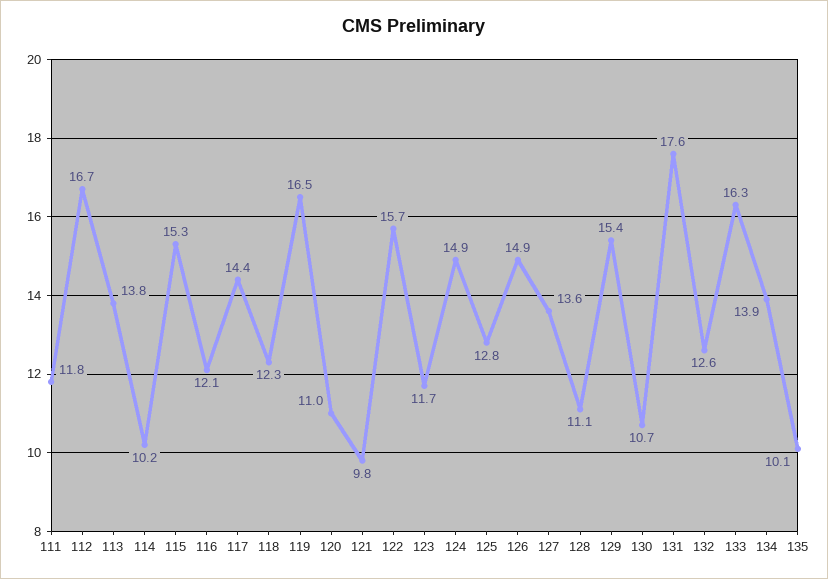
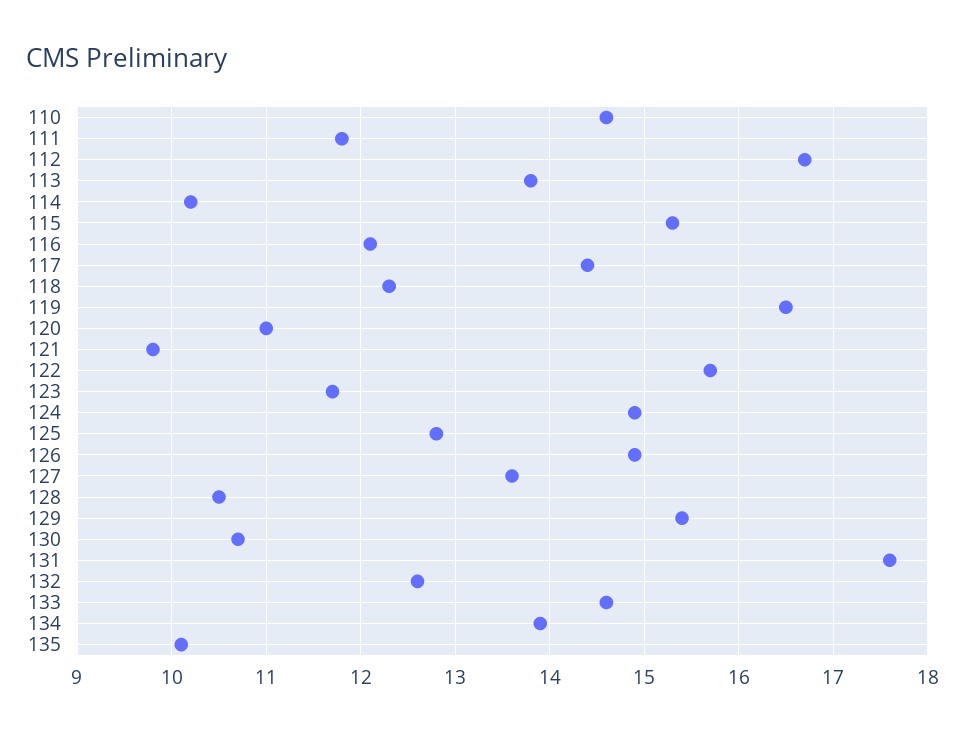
  {
    "111": 11.8,
    "112": 16.7,
    "113": 13.8,
    "114": 10.2,
    "115": 15.3,
    "116": 12.1,
    "117": 14.4,
    "118": 12.3,
    "119": 16.5,
    "120": 11,
    "121": 9.8,
    "122": 15.7,
    "123": 11.7,
    "124": 14.9,
    "125": 12.8,
    "126": 14.9,
    "127": 13.6,
-   "128": 11.1,
+   "128": 10.5,
    "129": 15.4,
    "130": 10.7,
    "131": 17.6,
    "132": 12.6,
-   "133": 16.3,
+   "133": 14.6,
    "134": 13.9,
-   "135": 10.1
+   "135": 10.1,
+   "110": 14.6
  }

